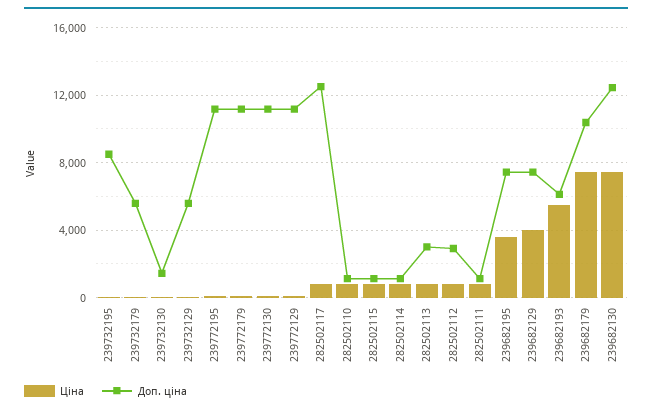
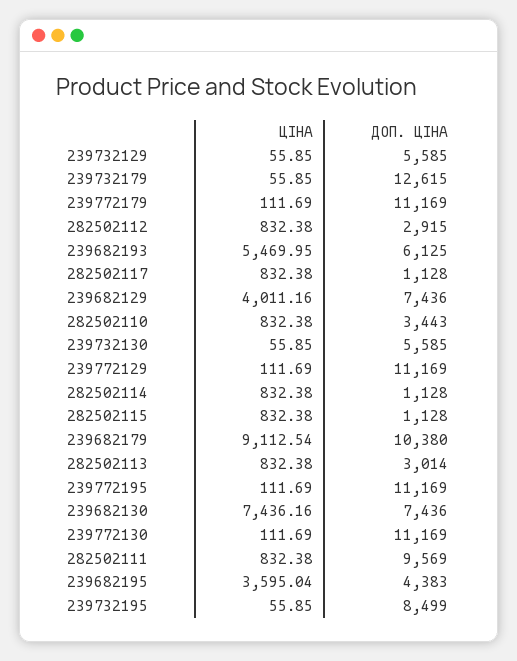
  {
    "Ціна": {
      "239732195": 55.85,
      "239732179": 55.85,
      "239732130": 55.85,
      "239732129": 55.85,
      "239772195": 111.69,
      "239772179": 111.69,
      "239772130": 111.69,
      "239772129": 111.69,
      "282502117": 832.38,
      "282502110": 832.38,
      "282502115": 832.38,
      "282502114": 832.38,
      "282502113": 832.38,
      "282502112": 832.38,
      "282502111": 832.38,
      "239682195": 3595.04,
      "239682129": 4011.16,
      "239682193": 5469.95,
-     "239682179": 7500,
+     "239682179": 9112.54,
      "239682130": 7436.16
    },
    "Доп. ціна": {
      "239732195": 8499,
-     "239732179": 5500,
+     "239732179": 12615,
-     "239732130": 1500,
+     "239732130": 5585,
      "239732129": 5585,
      "239772195": 11169,
      "239772179": 11169,
      "239772130": 11169,
      "239772129": 11169,
-     "282502117": 12500,
+     "282502117": 1128,
-     "282502110": 1000,
+     "282502110": 3443,
      "282502115": 1128,
      "282502114": 1128,
      "282502113": 3014,
      "282502112": 2915,
-     "282502111": 1000,
+     "282502111": 9569,
-     "239682195": 7500,
+     "239682195": 4383,
      "239682129": 7436,
      "239682193": 6125,
      "239682179": 10380,
-     "239682130": 12500
+     "239682130": 7436
    }
  }

